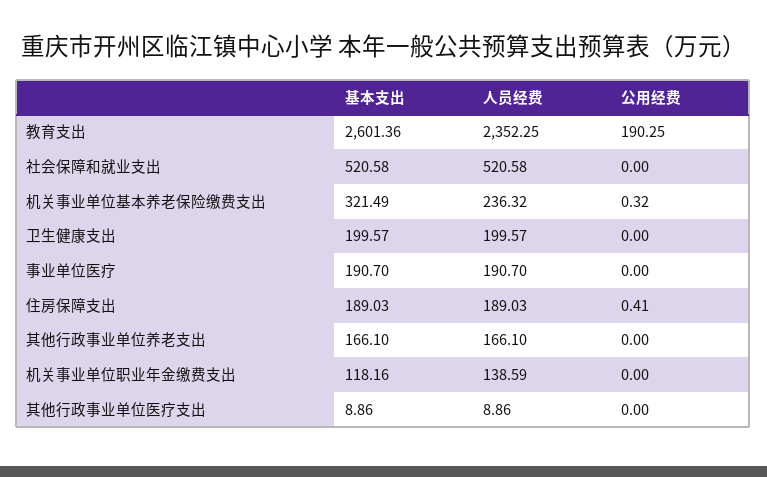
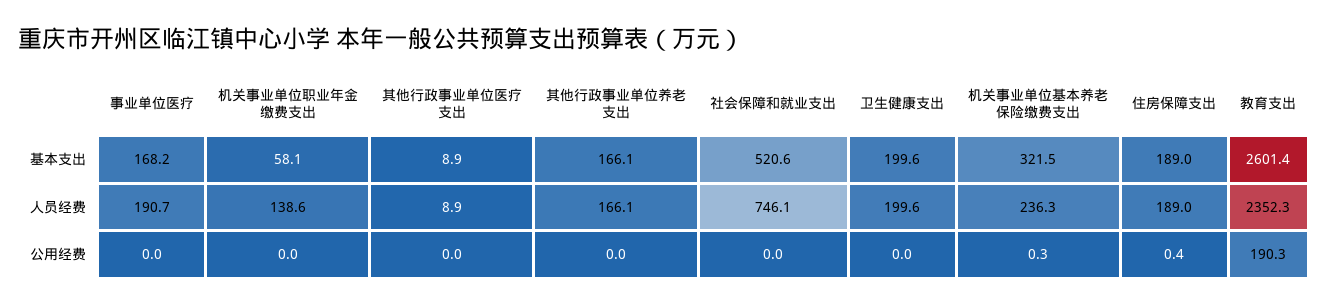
  {
    "基本支出": {
      "教育支出": 2601.36,
      "社会保障和就业支出": 520.58,
      "机关事业单位基本养老保险缴费支出": 321.49,
      "卫生健康支出": 199.57,
-     "事业单位医疗": 190.7,
+     "事业单位医疗": 168.2,
      "住房保障支出": 189.03,
      "其他行政事业单位养老支出": 166.1,
-     "机关事业单位职业年金缴费支出": 118.16,
+     "机关事业单位职业年金缴费支出": 58.1,
      "其他行政事业单位医疗支出": 8.86
    },
    "人员经费": {
      "教育支出": 2352.25,
-     "社会保障和就业支出": 520.58,
+     "社会保障和就业支出": 746.1,
      "机关事业单位基本养老保险缴费支出": 236.32,
      "卫生健康支出": 199.57,
      "事业单位医疗": 190.7,
      "住房保障支出": 189.03,
      "其他行政事业单位养老支出": 166.1,
      "机关事业单位职业年金缴费支出": 138.59,
      "其他行政事业单位医疗支出": 8.86
    },
    "公用经费": {
      "教育支出": 190.25,
      "社会保障和就业支出": 0,
      "机关事业单位基本养老保险缴费支出": 0.32,
      "卫生健康支出": 0,
      "事业单位医疗": 0,
      "住房保障支出": 0.41,
      "其他行政事业单位养老支出": 0,
      "机关事业单位职业年金缴费支出": 0,
      "其他行政事业单位医疗支出": 0
    }
  }

